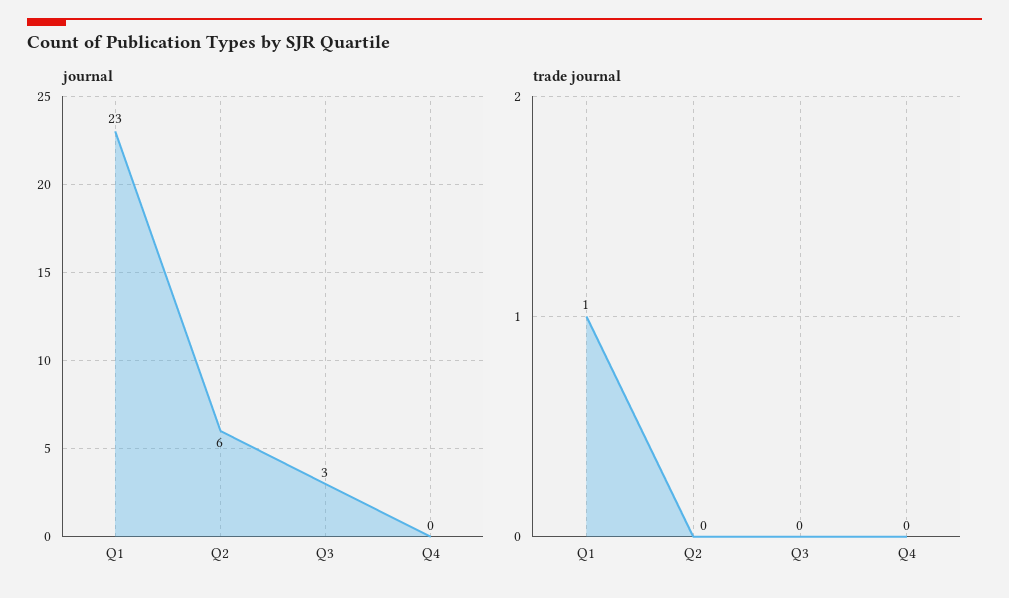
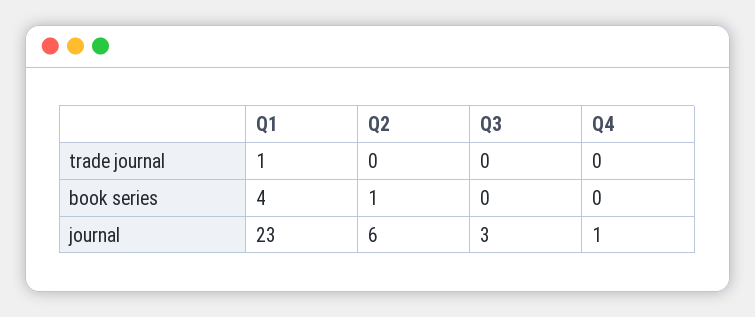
  {
    "journal": {
      "Q1": 23,
      "Q2": 6,
      "Q3": 3,
-     "Q4": 0
+     "Q4": 1
    },
    "trade journal": {
      "Q1": 1,
      "Q2": 0,
      "Q3": 0,
      "Q4": 0
-   }
+   },
+   "book series": {
+     "Q1": 4,
+     "Q2": 1,
+     "Q3": 0,
+     "Q4": 0
+   }
  }

